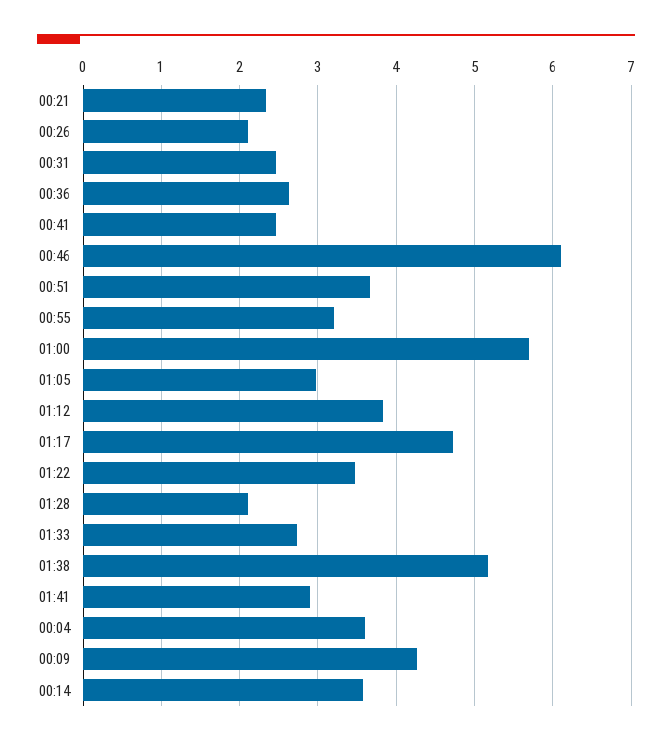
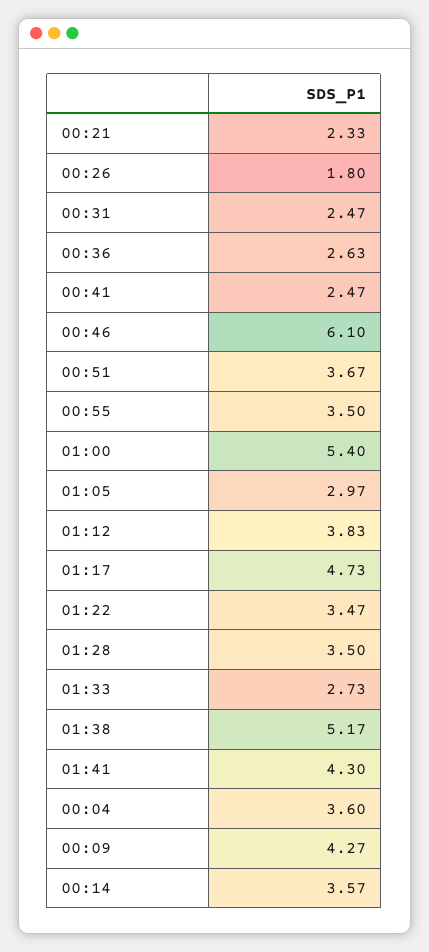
  {
    "00:21": 2.33,
-   "00:26": 2.1,
+   "00:26": 1.8,
    "00:31": 2.47,
    "00:36": 2.63,
    "00:41": 2.47,
    "00:46": 6.1,
    "00:51": 3.67,
-   "00:55": 3.2,
+   "00:55": 3.5,
-   "01:00": 5.7,
+   "01:00": 5.4,
    "01:05": 2.97,
    "01:12": 3.83,
    "01:17": 4.73,
    "01:22": 3.47,
-   "01:28": 2.1,
+   "01:28": 3.5,
    "01:33": 2.73,
    "01:38": 5.17,
-   "01:41": 2.9,
+   "01:41": 4.3,
    "00:04": 3.6,
    "00:09": 4.27,
    "00:14": 3.57
  }

